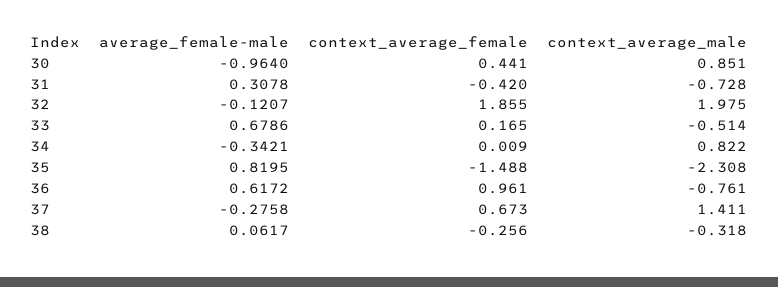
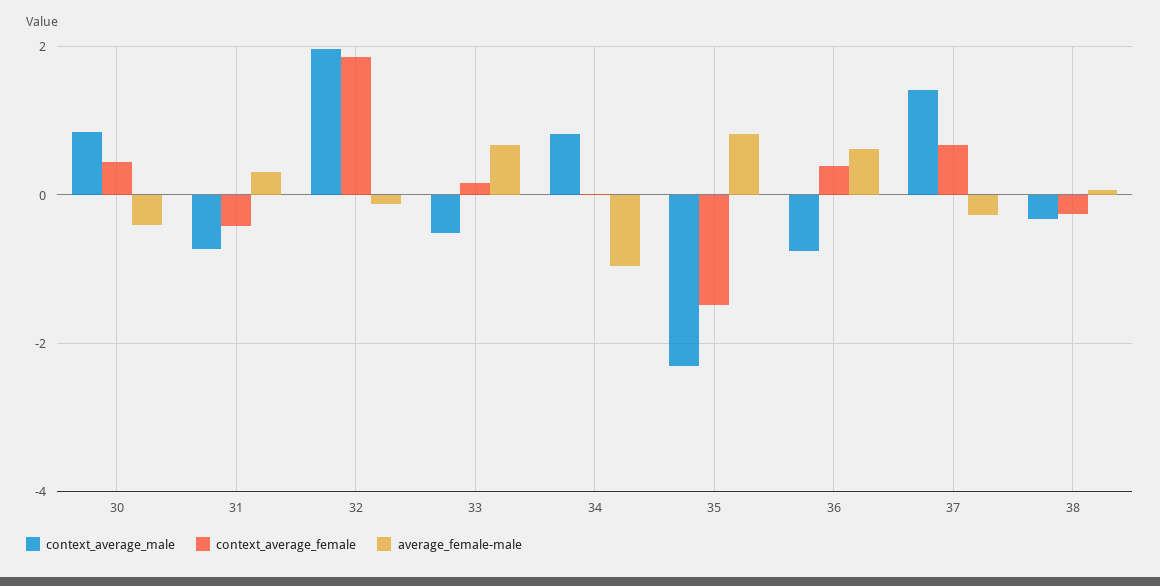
  {
    "average_female-male": {
-     "30": -0.964,
+     "30": -0.4,
      "31": 0.3078,
      "32": -0.1207,
      "33": 0.6786,
-     "34": -0.3421,
+     "34": -1,
      "35": 0.8195,
      "36": 0.6172,
      "37": -0.2758,
      "38": 0.0617
    },
    "context_average_female": {
      "30": 0.441,
      "31": -0.42,
      "32": 1.855,
      "33": 0.165,
      "34": 0.009,
      "35": -1.488,
-     "36": 0.961,
+     "36": 0.4,
      "37": 0.673,
      "38": -0.256
    },
    "context_average_male": {
      "30": 0.851,
      "31": -0.728,
      "32": 1.975,
      "33": -0.514,
      "34": 0.822,
      "35": -2.308,
      "36": -0.761,
      "37": 1.411,
      "38": -0.318
    }
  }

